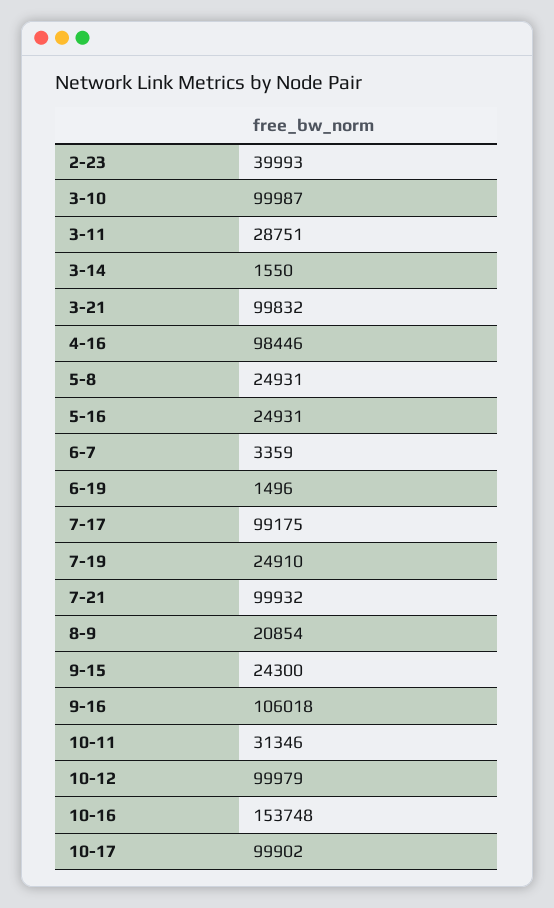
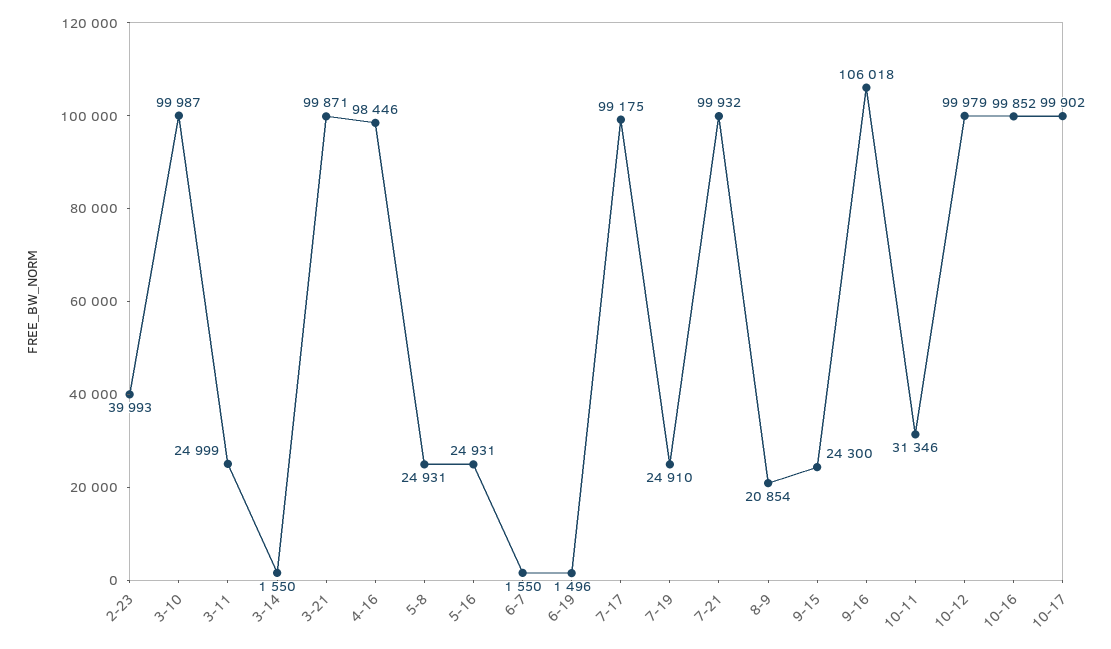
  {
    "2-23": 39993,
    "3-10": 99987,
-   "3-11": 28751,
+   "3-11": 24999,
    "3-14": 1550,
-   "3-21": 99832,
+   "3-21": 99871,
    "4-16": 98446,
    "5-8": 24931,
    "5-16": 24931,
-   "6-7": 3359,
+   "6-7": 1550,
    "6-19": 1496,
    "7-17": 99175,
    "7-19": 24910,
    "7-21": 99932,
    "8-9": 20854,
    "9-15": 24300,
    "9-16": 106018,
    "10-11": 31346,
    "10-12": 99979,
-   "10-16": 153748,
+   "10-16": 99852,
    "10-17": 99902
  }

